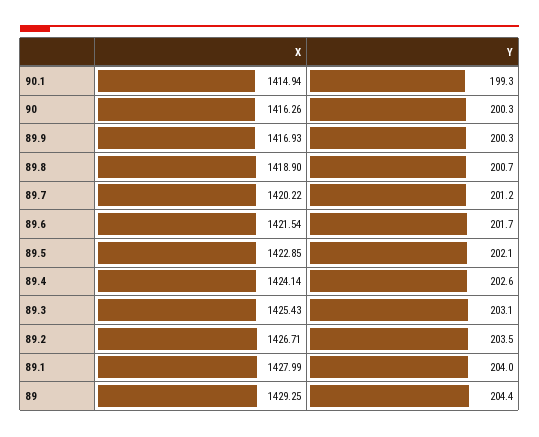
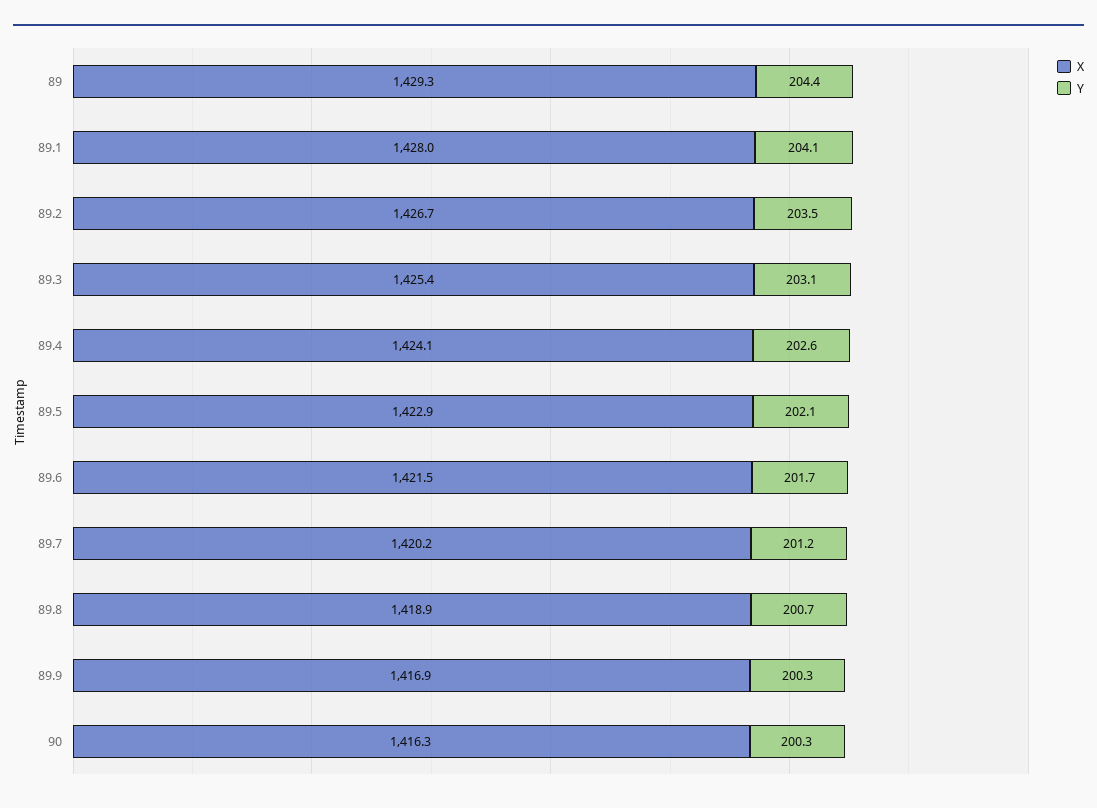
  {
    "X": {
-     "90.1": 1414.94,
      "90": 1416.26,
      "89.9": 1416.93,
      "89.8": 1418.9,
      "89.7": 1420.22,
      "89.6": 1421.54,
      "89.5": 1422.85,
      "89.4": 1424.14,
      "89.3": 1425.43,
      "89.2": 1426.71,
      "89.1": 1427.99,
      "89": 1429.25
    },
    "Y": {
-     "90.1": 199.3,
      "90": 200.3,
      "89.9": 200.3,
      "89.8": 200.7,
      "89.7": 201.2,
      "89.6": 201.7,
      "89.5": 202.1,
      "89.4": 202.6,
      "89.3": 203.1,
      "89.2": 203.5,
-     "89.1": 204,
+     "89.1": 204.1,
      "89": 204.4
    }
  }

